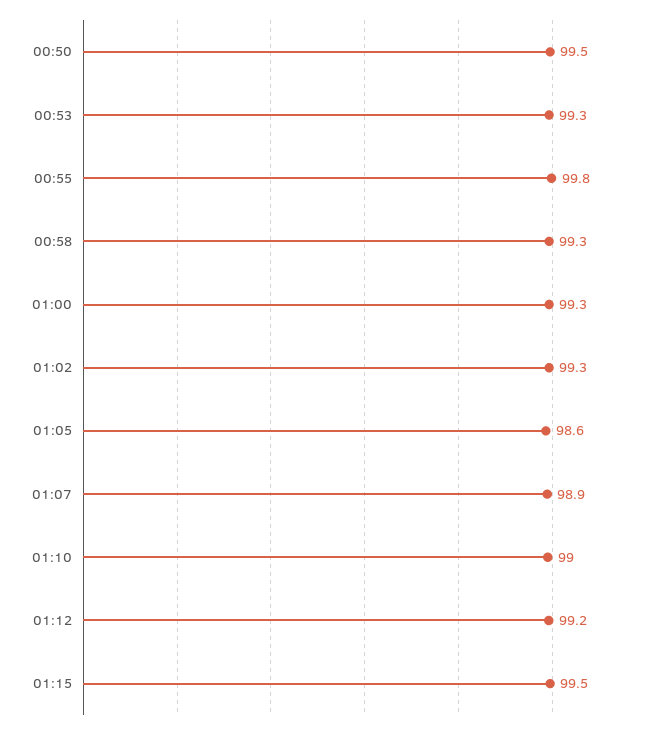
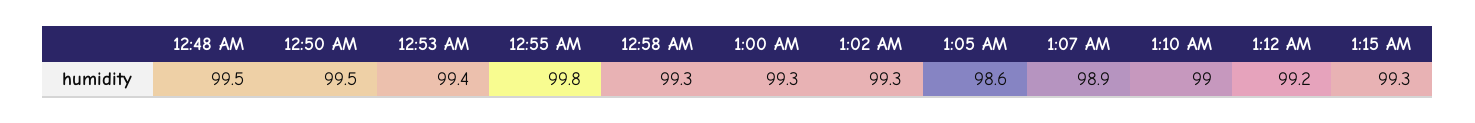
  {
    "00:50": 99.5,
-   "00:53": 99.3,
+   "00:53": 99.4,
    "00:55": 99.8,
    "00:58": 99.3,
    "01:00": 99.3,
    "01:02": 99.3,
    "01:05": 98.6,
    "01:07": 98.9,
    "01:10": 99,
    "01:12": 99.2,
-   "01:15": 99.5
+   "01:15": 99.3,
+   "12:48 AM": 99.5
  }

